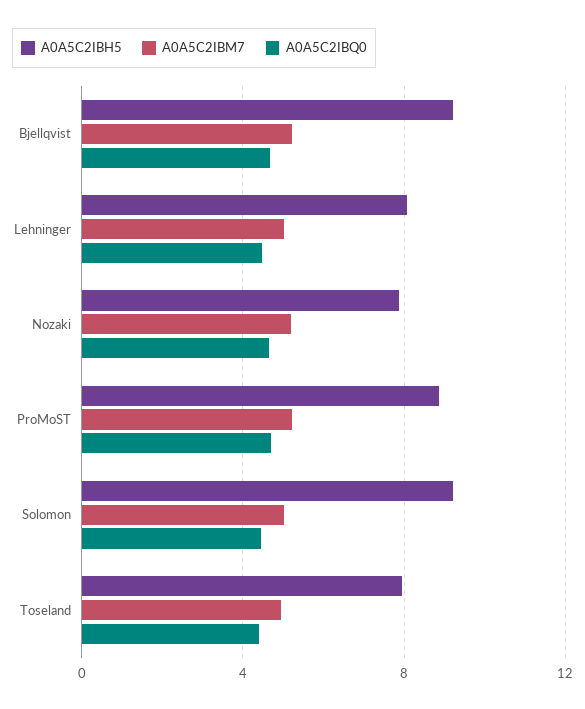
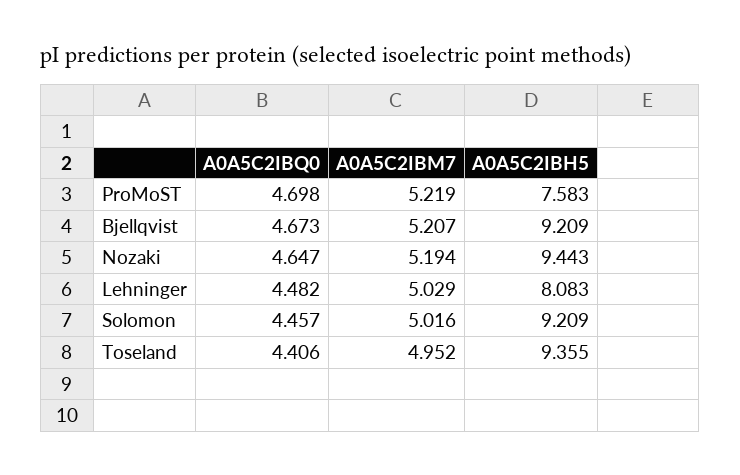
  {
    "A0A5C2IBH5": {
      "Bjellqvist": 9.209,
      "Lehninger": 8.083,
-     "Nozaki": 8,
+     "Nozaki": 9.443,
-     "ProMoST": 9,
+     "ProMoST": 7.583,
      "Solomon": 9.209,
-     "Toseland": 8
+     "Toseland": 9.355
    },
    "A0A5C2IBM7": {
      "Bjellqvist": 5.207,
      "Lehninger": 5.029,
      "Nozaki": 5.194,
      "ProMoST": 5.219,
      "Solomon": 5.016,
      "Toseland": 4.952
    },
    "A0A5C2IBQ0": {
      "Bjellqvist": 4.673,
      "Lehninger": 4.482,
      "Nozaki": 4.647,
      "ProMoST": 4.698,
      "Solomon": 4.457,
      "Toseland": 4.406
    }
  }

